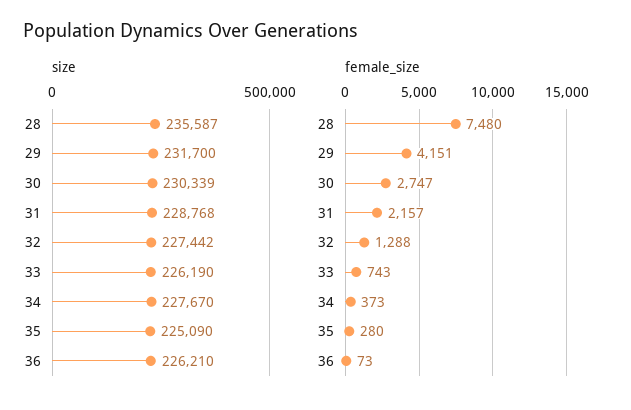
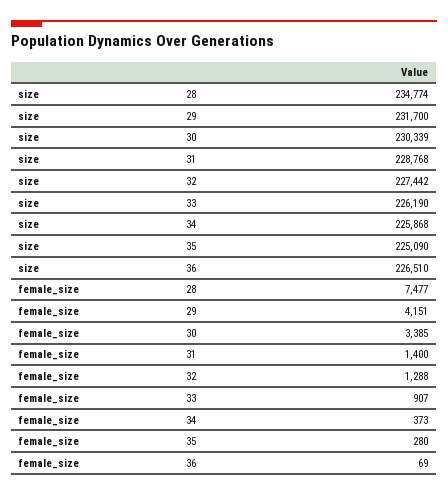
  {
    "size": {
-     "28": 235587,
+     "28": 234774,
      "29": 231700,
      "30": 230339,
      "31": 228768,
      "32": 227442,
      "33": 226190,
-     "34": 227670,
+     "34": 225868,
      "35": 225090,
-     "36": 226210
+     "36": 226510
    },
    "female_size": {
-     "28": 7480,
+     "28": 7477,
      "29": 4151,
-     "30": 2747,
+     "30": 3385,
-     "31": 2157,
+     "31": 1400,
      "32": 1288,
-     "33": 743,
+     "33": 907,
      "34": 373,
      "35": 280,
-     "36": 73
+     "36": 69
    }
  }

